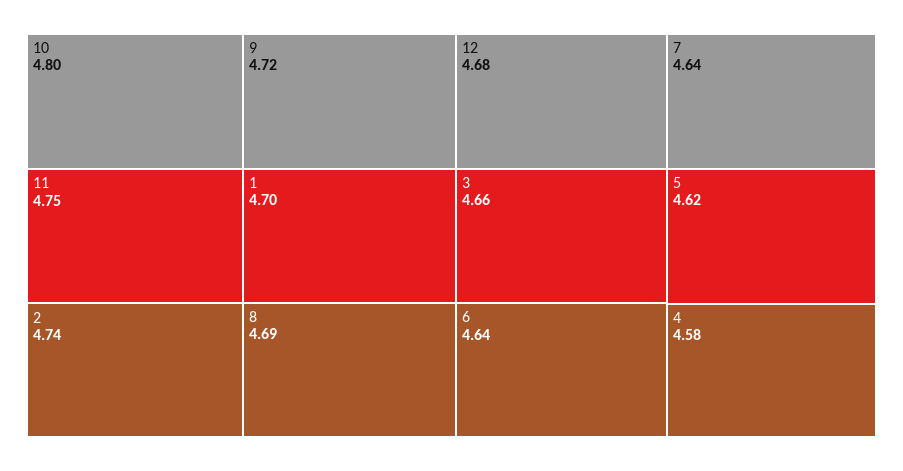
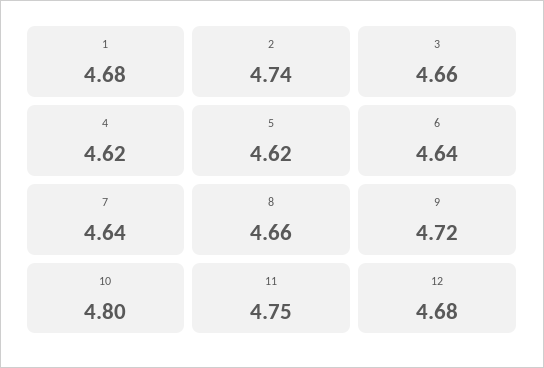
  {
    "10": 4.8,
    "11": 4.75,
    "2": 4.74,
    "9": 4.72,
-   "1": 4.7,
+   "1": 4.68,
-   "8": 4.69,
+   "8": 4.66,
    "12": 4.68,
    "3": 4.66,
    "6": 4.64,
    "7": 4.64,
    "5": 4.62,
-   "4": 4.58
+   "4": 4.62
  }

